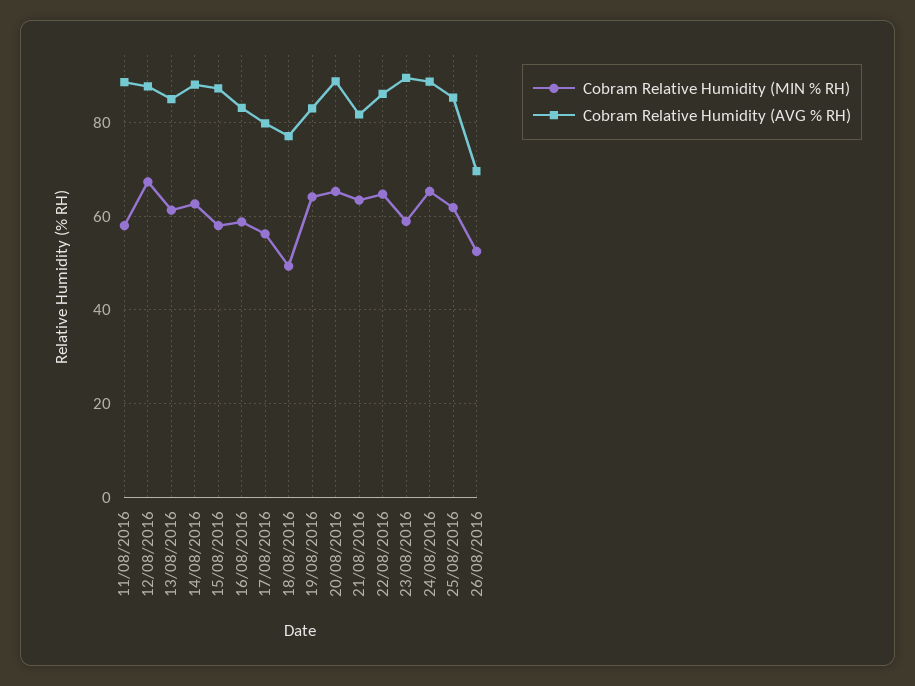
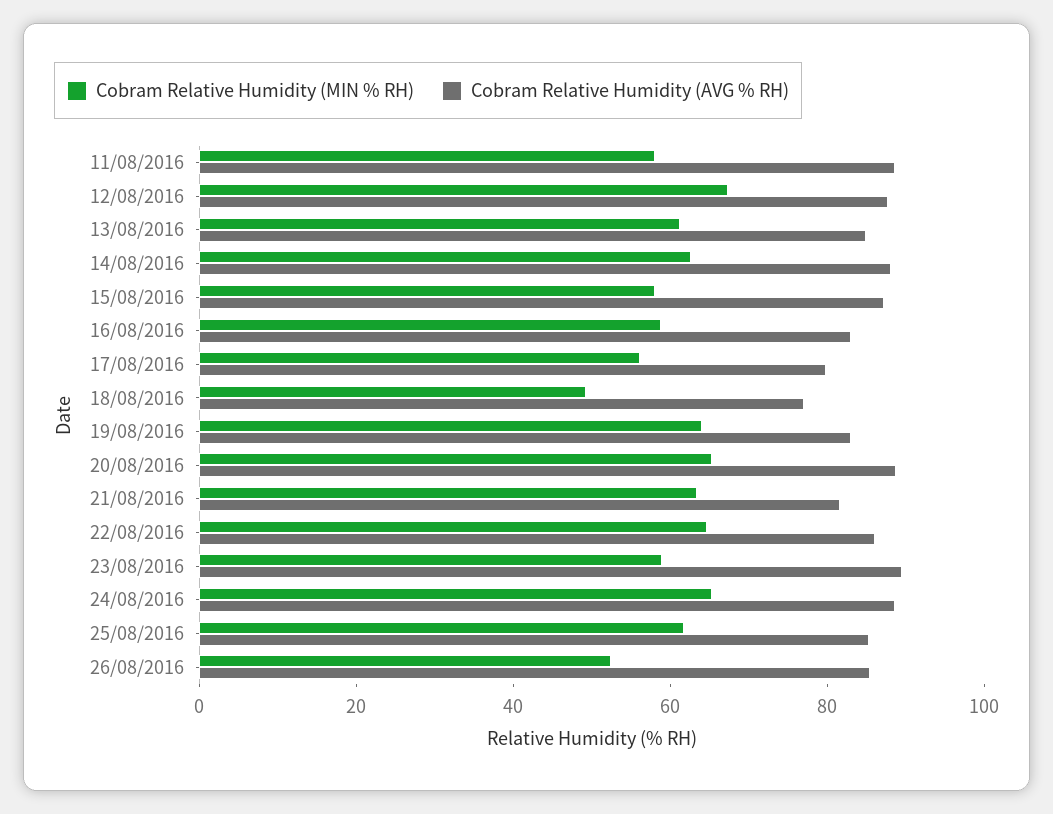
  {
    "Cobram Relative Humidity (MIN % RH)": {
      "11/08/2016": 58,
      "12/08/2016": 68,
      "13/08/2016": 62,
      "14/08/2016": 62,
      "15/08/2016": 58,
      "16/08/2016": 58,
      "17/08/2016": 56,
      "18/08/2016": 50,
      "19/08/2016": 64,
      "20/08/2016": 66,
      "21/08/2016": 64,
      "22/08/2016": 64,
      "23/08/2016": 58,
      "24/08/2016": 66,
      "25/08/2016": 62,
      "26/08/2016": 52
    },
    "Cobram Relative Humidity (AVG % RH)": {
      "11/08/2016": 88,
      "12/08/2016": 88,
      "13/08/2016": 86,
      "14/08/2016": 88,
      "15/08/2016": 88,
      "16/08/2016": 84,
      "17/08/2016": 80,
      "18/08/2016": 78,
      "19/08/2016": 84,
      "20/08/2016": 88,
      "21/08/2016": 82,
      "22/08/2016": 86,
      "23/08/2016": 90,
      "24/08/2016": 88,
      "25/08/2016": 86,
-     "26/08/2016": 70
+     "26/08/2016": 85
    }
  }

